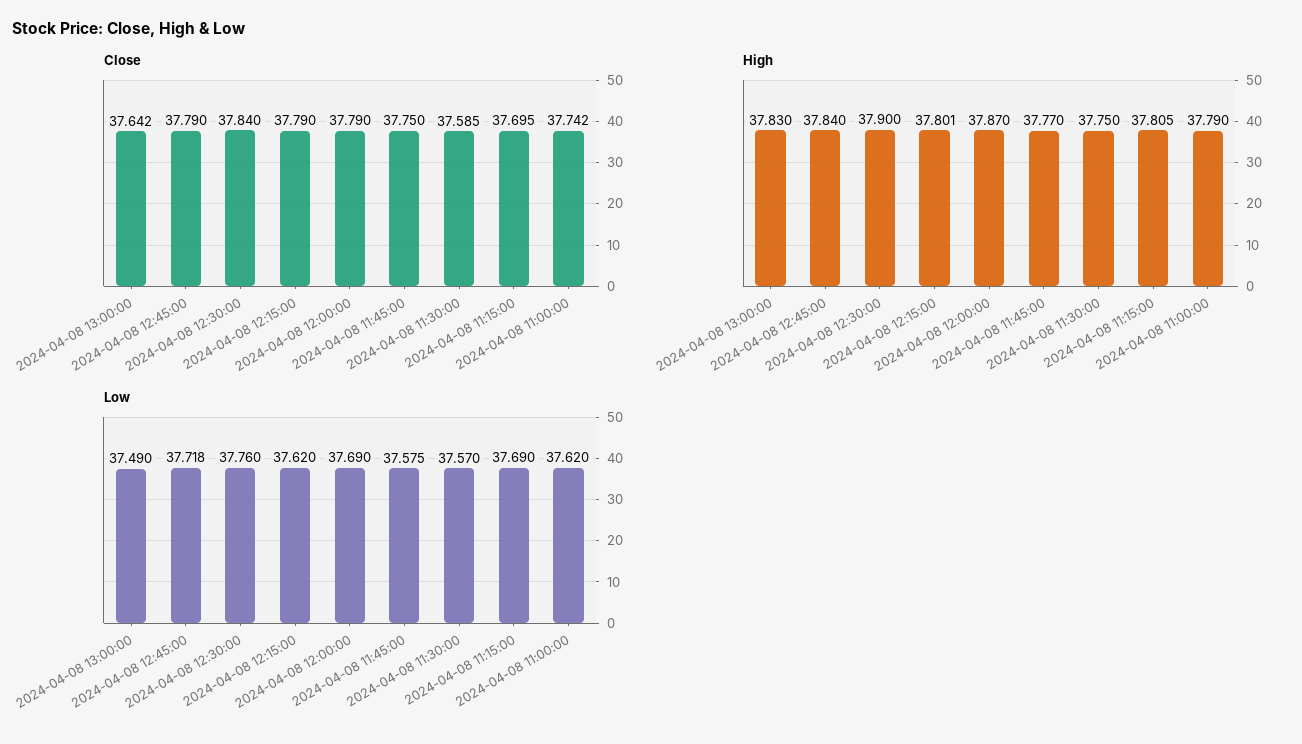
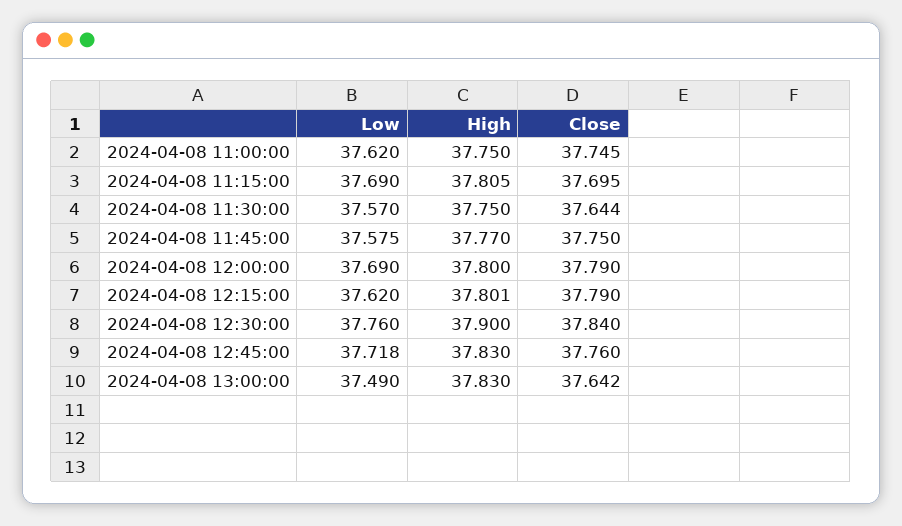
  {
    "Close": {
      "2024-04-08 13:00:00": 37.642,
-     "2024-04-08 12:45:00": 37.79,
+     "2024-04-08 12:45:00": 37.76,
      "2024-04-08 12:30:00": 37.84,
      "2024-04-08 12:15:00": 37.79,
      "2024-04-08 12:00:00": 37.79,
      "2024-04-08 11:45:00": 37.75,
-     "2024-04-08 11:30:00": 37.585,
+     "2024-04-08 11:30:00": 37.644,
      "2024-04-08 11:15:00": 37.695,
-     "2024-04-08 11:00:00": 37.742
+     "2024-04-08 11:00:00": 37.745
    },
    "High": {
      "2024-04-08 13:00:00": 37.83,
-     "2024-04-08 12:45:00": 37.84,
+     "2024-04-08 12:45:00": 37.83,
      "2024-04-08 12:30:00": 37.9,
      "2024-04-08 12:15:00": 37.801,
-     "2024-04-08 12:00:00": 37.87,
+     "2024-04-08 12:00:00": 37.8,
      "2024-04-08 11:45:00": 37.77,
      "2024-04-08 11:30:00": 37.75,
      "2024-04-08 11:15:00": 37.805,
-     "2024-04-08 11:00:00": 37.79
+     "2024-04-08 11:00:00": 37.75
    },
    "Low": {
      "2024-04-08 13:00:00": 37.49,
      "2024-04-08 12:45:00": 37.718,
      "2024-04-08 12:30:00": 37.76,
      "2024-04-08 12:15:00": 37.62,
      "2024-04-08 12:00:00": 37.69,
      "2024-04-08 11:45:00": 37.575,
      "2024-04-08 11:30:00": 37.57,
      "2024-04-08 11:15:00": 37.69,
      "2024-04-08 11:00:00": 37.62
    }
  }

